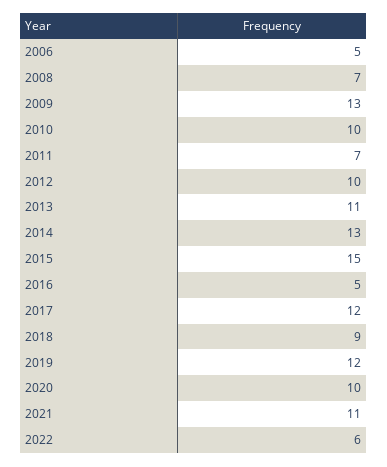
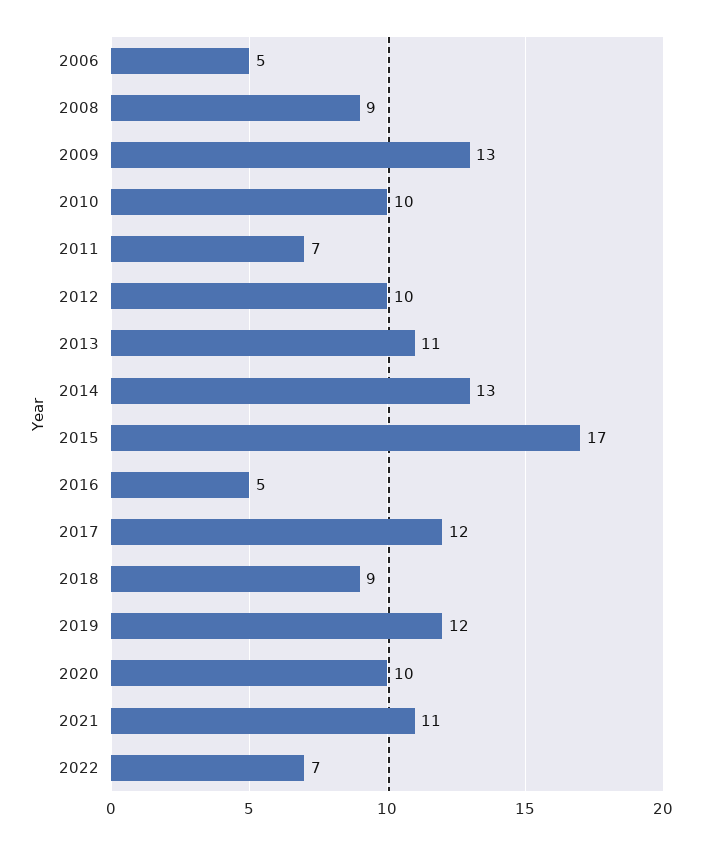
  {
    "2006": 5,
-   "2008": 7,
+   "2008": 9,
    "2009": 13,
    "2010": 10,
    "2011": 7,
    "2012": 10,
    "2013": 11,
    "2014": 13,
-   "2015": 15,
+   "2015": 17,
    "2016": 5,
    "2017": 12,
    "2018": 9,
    "2019": 12,
    "2020": 10,
    "2021": 11,
-   "2022": 6
+   "2022": 7
  }

